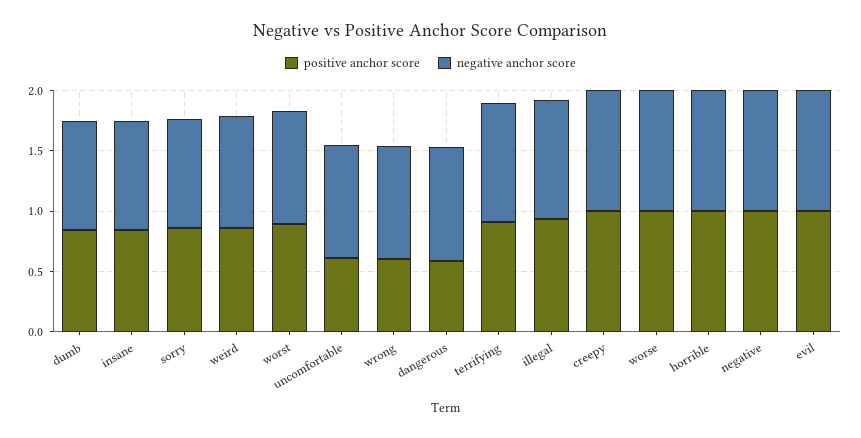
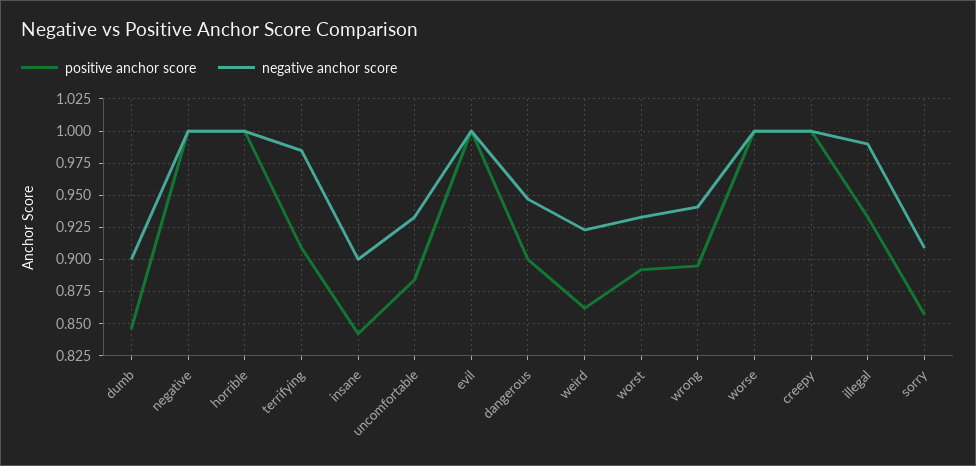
  {
    "positive anchor score": {
      "dumb": 0.845,
      "insane": 0.84,
      "sorry": 0.855,
      "weird": 0.86,
      "worst": 0.89,
-     "uncomfortable": 0.6,
+     "uncomfortable": 0.885,
-     "wrong": 0.6,
+     "wrong": 0.895,
-     "dangerous": 0.6,
+     "dangerous": 0.9,
      "terrifying": 0.91,
      "illegal": 0.935,
      "creepy": 1,
      "worse": 1,
      "horrible": 1,
      "negative": 1,
      "evil": 1
    },
    "negative anchor score": {
      "dumb": 0.9,
      "insane": 0.9,
      "sorry": 0.91,
      "weird": 0.925,
      "worst": 0.935,
      "uncomfortable": 0.935,
      "wrong": 0.94,
      "dangerous": 0.945,
      "terrifying": 0.985,
      "illegal": 0.99,
      "creepy": 1,
      "worse": 1,
      "horrible": 1,
      "negative": 1,
      "evil": 1
    }
  }

